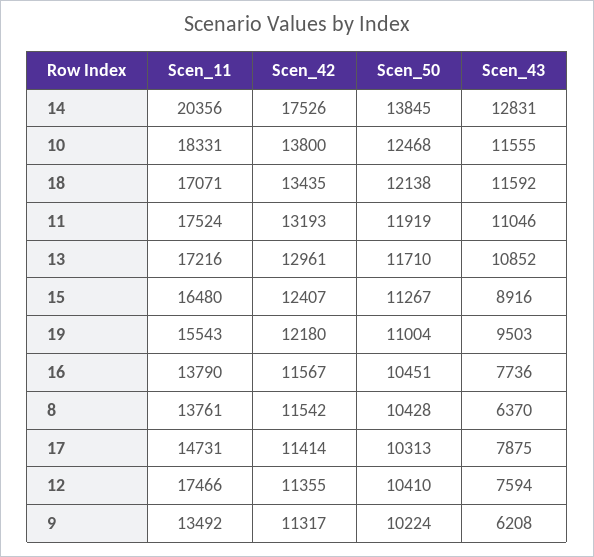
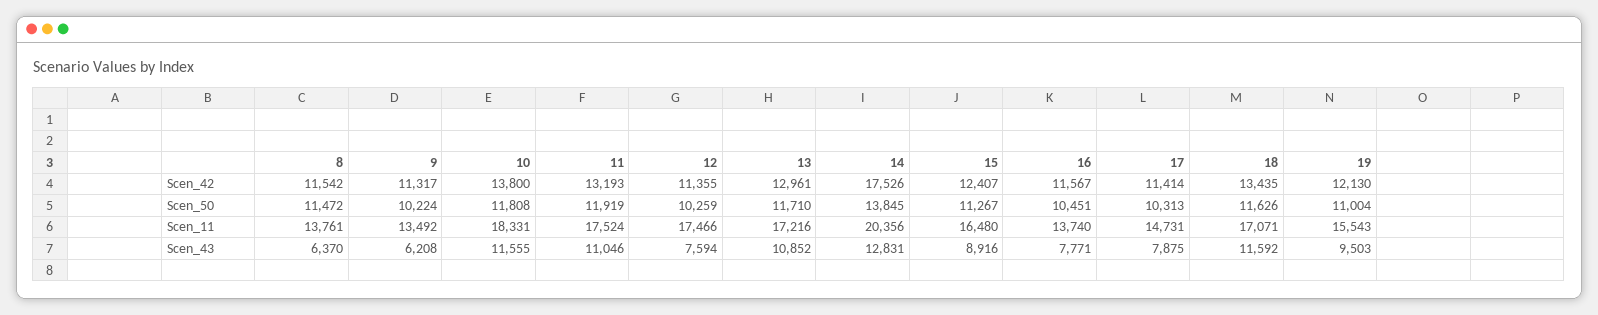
  {
    "Scen_11": {
      "14": 20356,
      "10": 18331,
      "18": 17071,
      "11": 17524,
      "13": 17216,
      "15": 16480,
      "19": 15543,
-     "16": 13790,
+     "16": 13740,
      "8": 13761,
      "17": 14731,
      "12": 17466,
      "9": 13492
    },
    "Scen_42": {
      "14": 17526,
      "10": 13800,
      "18": 13435,
      "11": 13193,
      "13": 12961,
      "15": 12407,
-     "19": 12180,
+     "19": 12130,
      "16": 11567,
      "8": 11542,
      "17": 11414,
      "12": 11355,
      "9": 11317
    },
    "Scen_50": {
      "14": 13845,
-     "10": 12468,
+     "10": 11808,
-     "18": 12138,
+     "18": 11626,
      "11": 11919,
      "13": 11710,
      "15": 11267,
      "19": 11004,
      "16": 10451,
-     "8": 10428,
+     "8": 11472,
      "17": 10313,
-     "12": 10410,
+     "12": 10259,
      "9": 10224
    },
    "Scen_43": {
      "14": 12831,
      "10": 11555,
      "18": 11592,
      "11": 11046,
      "13": 10852,
      "15": 8916,
      "19": 9503,
-     "16": 7736,
+     "16": 7771,
      "8": 6370,
      "17": 7875,
      "12": 7594,
      "9": 6208
    }
  }

